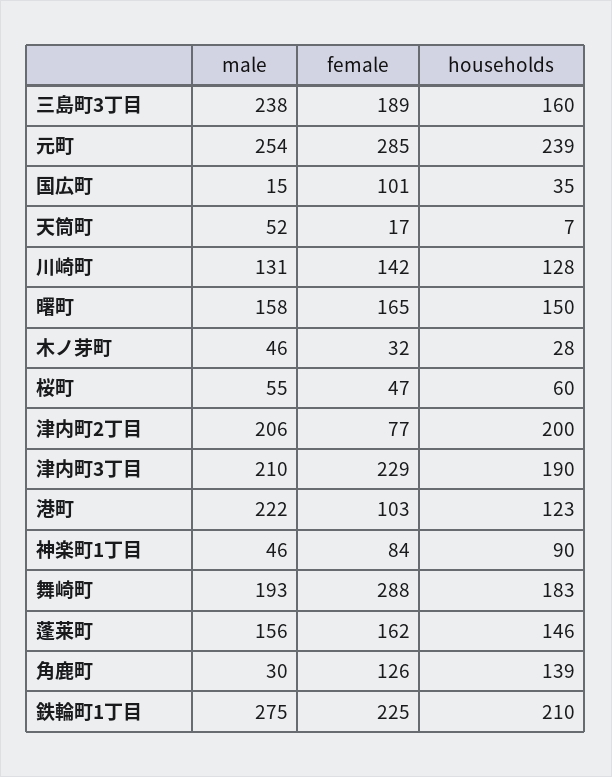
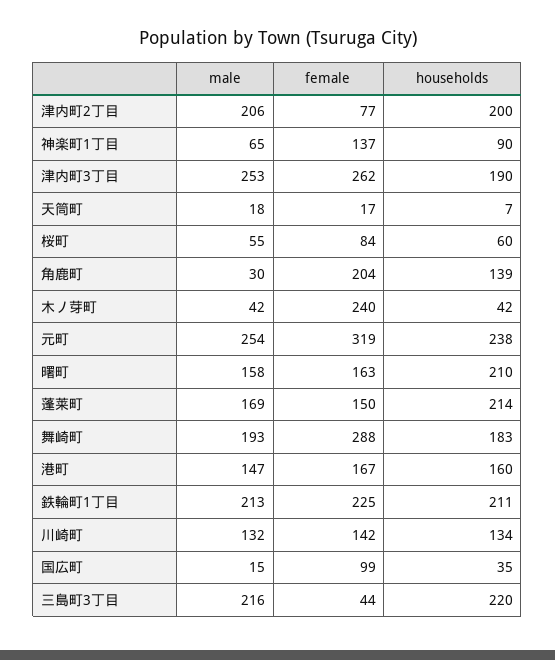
  {
    "male": {
-     "三島町3丁目": 238,
+     "三島町3丁目": 216,
      "元町": 254,
      "国広町": 15,
-     "天筒町": 52,
+     "天筒町": 18,
-     "川崎町": 131,
+     "川崎町": 132,
      "曙町": 158,
-     "木ノ芽町": 46,
+     "木ノ芽町": 42,
      "桜町": 55,
      "津内町2丁目": 206,
-     "津内町3丁目": 210,
+     "津内町3丁目": 253,
-     "港町": 222,
+     "港町": 147,
-     "神楽町1丁目": 46,
+     "神楽町1丁目": 65,
      "舞崎町": 193,
-     "蓬莱町": 156,
+     "蓬莱町": 169,
      "角鹿町": 30,
-     "鉄輪町1丁目": 275
+     "鉄輪町1丁目": 213
    },
    "female": {
-     "三島町3丁目": 189,
+     "三島町3丁目": 44,
-     "元町": 285,
+     "元町": 319,
-     "国広町": 101,
+     "国広町": 99,
      "天筒町": 17,
      "川崎町": 142,
-     "曙町": 165,
+     "曙町": 163,
-     "木ノ芽町": 32,
+     "木ノ芽町": 240,
-     "桜町": 47,
+     "桜町": 84,
      "津内町2丁目": 77,
-     "津内町3丁目": 229,
+     "津内町3丁目": 262,
-     "港町": 103,
+     "港町": 167,
-     "神楽町1丁目": 84,
+     "神楽町1丁目": 137,
      "舞崎町": 288,
-     "蓬莱町": 162,
+     "蓬莱町": 150,
-     "角鹿町": 126,
+     "角鹿町": 204,
      "鉄輪町1丁目": 225
    },
    "households": {
-     "三島町3丁目": 160,
+     "三島町3丁目": 220,
-     "元町": 239,
+     "元町": 238,
      "国広町": 35,
      "天筒町": 7,
-     "川崎町": 128,
+     "川崎町": 134,
-     "曙町": 150,
+     "曙町": 210,
-     "木ノ芽町": 28,
+     "木ノ芽町": 42,
      "桜町": 60,
      "津内町2丁目": 200,
      "津内町3丁目": 190,
-     "港町": 123,
+     "港町": 160,
      "神楽町1丁目": 90,
      "舞崎町": 183,
-     "蓬莱町": 146,
+     "蓬莱町": 214,
      "角鹿町": 139,
-     "鉄輪町1丁目": 210
+     "鉄輪町1丁目": 211
    }
  }

